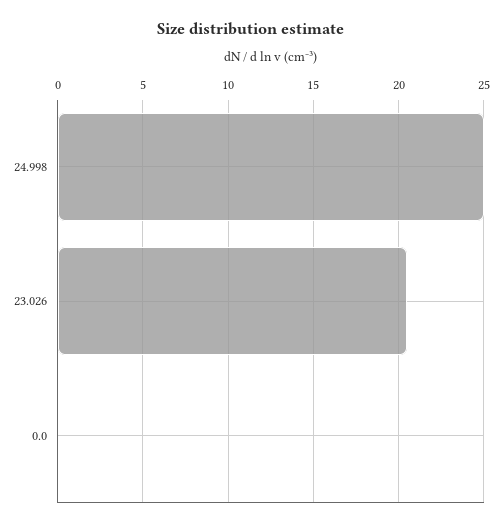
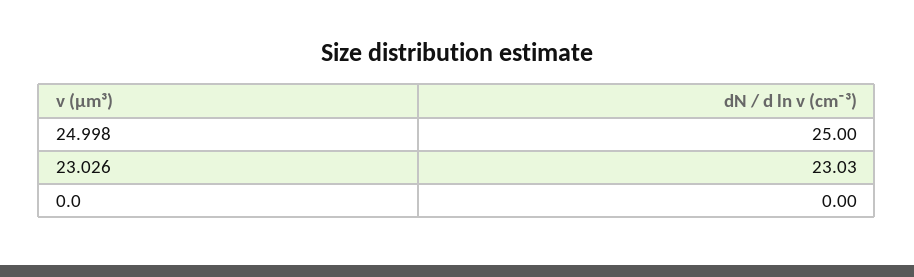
  {
    "24.998": 25,
-   "23.026": 20.5,
+   "23.026": 23.03,
    "0.0": 0
  }

